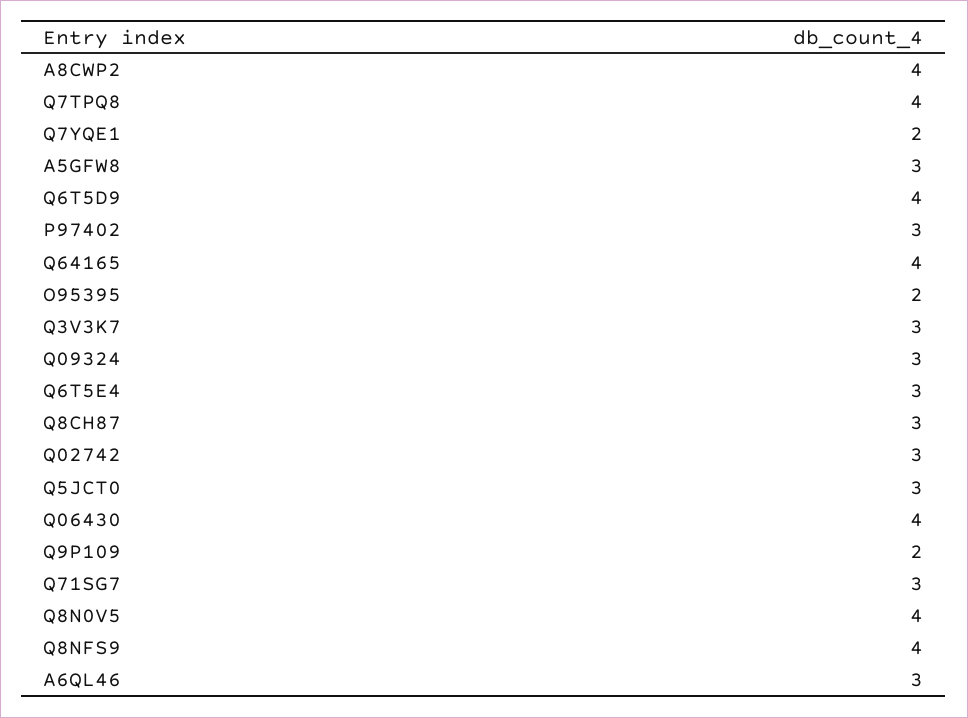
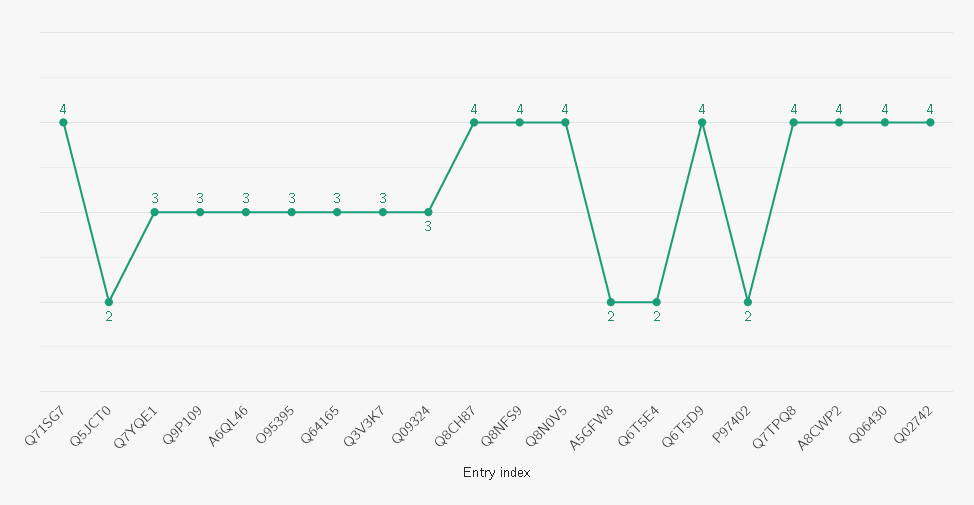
  {
    "A8CWP2": 4,
    "Q7TPQ8": 4,
-   "Q7YQE1": 2,
+   "Q7YQE1": 3,
-   "A5GFW8": 3,
+   "A5GFW8": 2,
    "Q6T5D9": 4,
-   "P97402": 3,
+   "P97402": 2,
-   "Q64165": 4,
+   "Q64165": 3,
-   "O95395": 2,
+   "O95395": 3,
    "Q3V3K7": 3,
    "Q09324": 3,
-   "Q6T5E4": 3,
+   "Q6T5E4": 2,
-   "Q8CH87": 3,
+   "Q8CH87": 4,
-   "Q02742": 3,
+   "Q02742": 4,
-   "Q5JCT0": 3,
+   "Q5JCT0": 2,
    "Q06430": 4,
-   "Q9P109": 2,
+   "Q9P109": 3,
-   "Q71SG7": 3,
+   "Q71SG7": 4,
    "Q8N0V5": 4,
    "Q8NFS9": 4,
    "A6QL46": 3
  }

